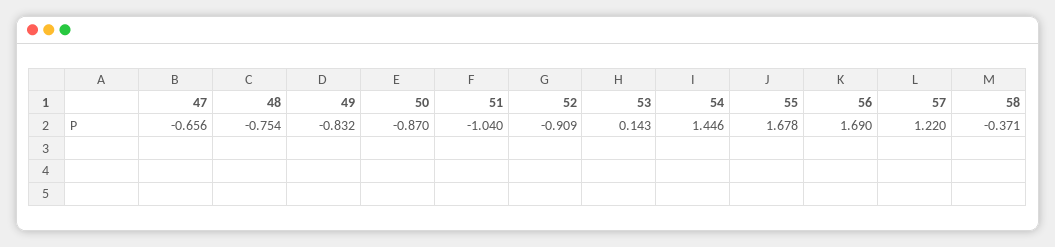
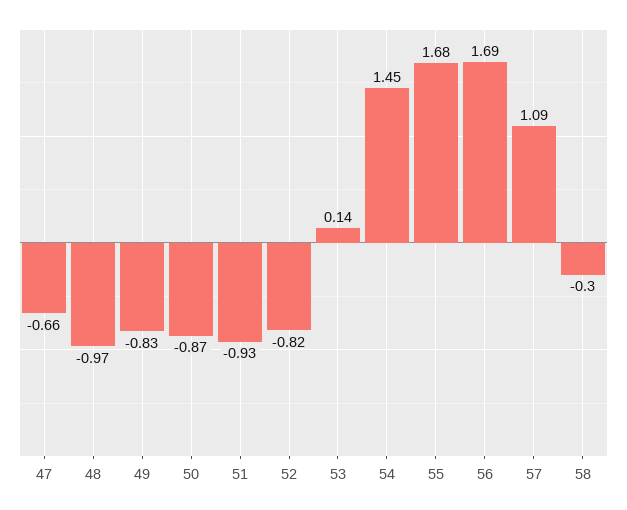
  {
    "47": -0.656,
-   "48": -0.754,
+   "48": -0.97,
    "49": -0.832,
    "50": -0.87,
-   "51": -1.04,
+   "51": -0.93,
-   "52": -0.909,
+   "52": -0.82,
    "53": 0.143,
    "54": 1.446,
    "55": 1.678,
    "56": 1.69,
-   "57": 1.22,
+   "57": 1.09,
-   "58": -0.371
+   "58": -0.3
  }

